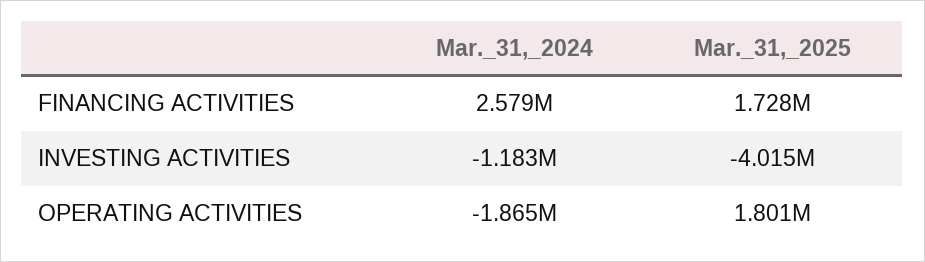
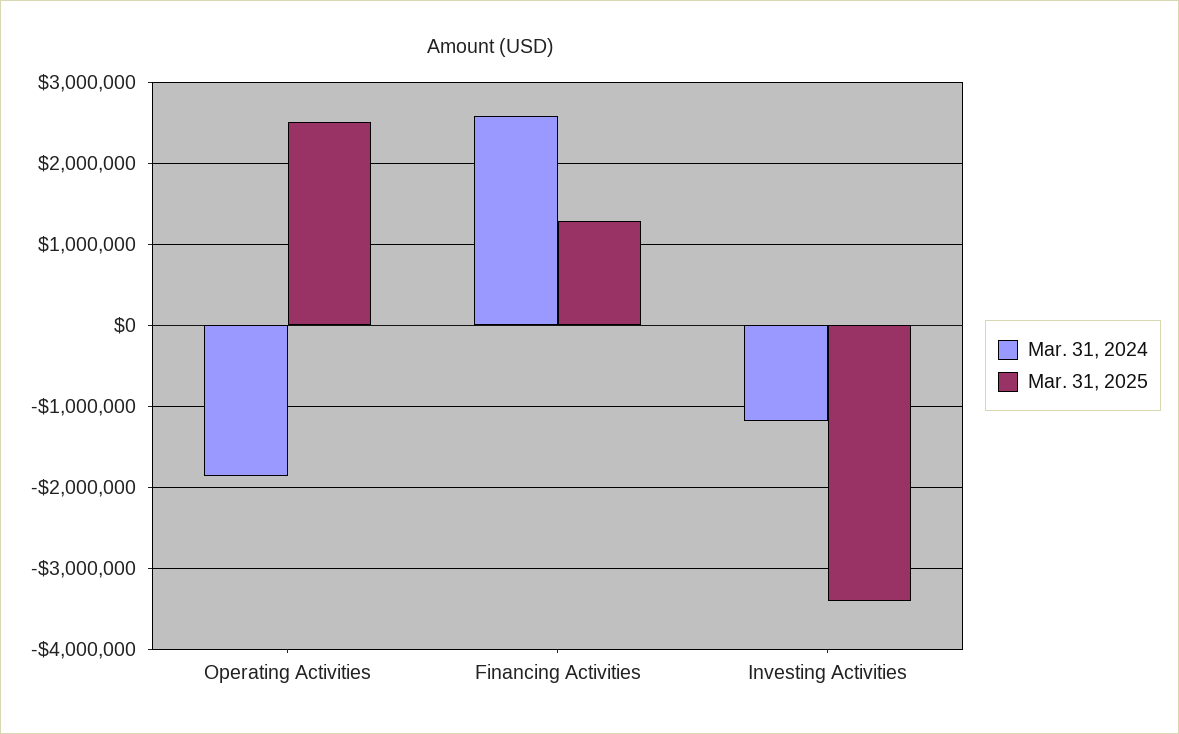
  {
    "Mar._31,_2024": {
      "FINANCING ACTIVITIES": 2579000,
      "INVESTING ACTIVITIES": -1183000,
      "OPERATING ACTIVITIES": -1865000
    },
    "Mar._31,_2025": {
-     "FINANCING ACTIVITIES": 1728000,
+     "FINANCING ACTIVITIES": 1300000,
-     "INVESTING ACTIVITIES": -4015000,
+     "INVESTING ACTIVITIES": -3400000,
-     "OPERATING ACTIVITIES": 1801000
+     "OPERATING ACTIVITIES": 2500000
    }
  }

